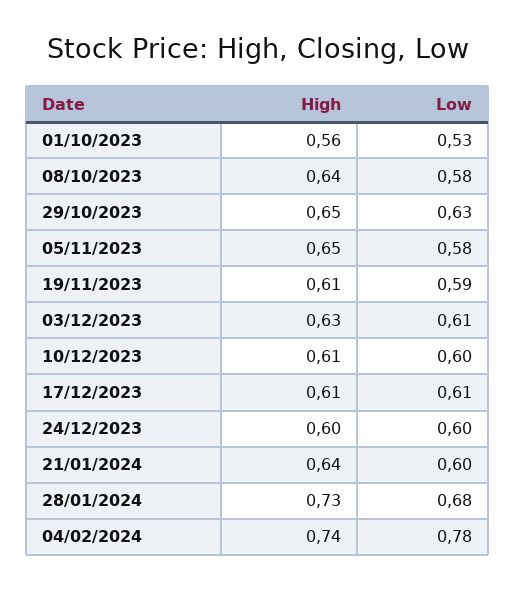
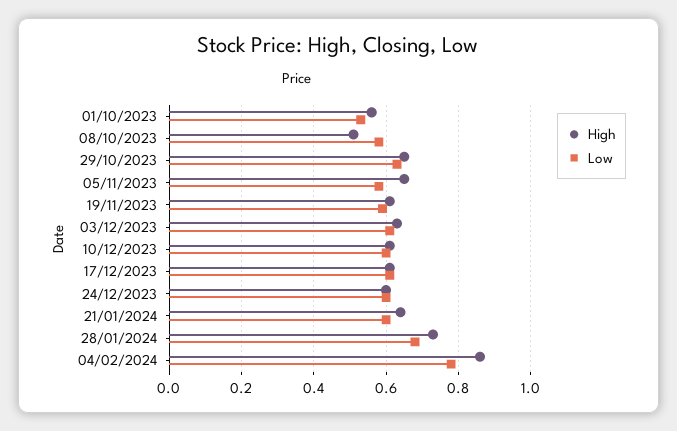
  {
    "High": {
      "01/10/2023": 0.56,
-     "08/10/2023": 0.64,
+     "08/10/2023": 0.5,
      "29/10/2023": 0.65,
      "05/11/2023": 0.65,
      "19/11/2023": 0.61,
      "03/12/2023": 0.63,
      "10/12/2023": 0.61,
      "17/12/2023": 0.61,
      "24/12/2023": 0.6,
      "21/01/2024": 0.64,
      "28/01/2024": 0.73,
-     "04/02/2024": 0.74
+     "04/02/2024": 0.85
    },
    "Low": {
      "01/10/2023": 0.53,
      "08/10/2023": 0.58,
      "29/10/2023": 0.63,
      "05/11/2023": 0.58,
      "19/11/2023": 0.59,
      "03/12/2023": 0.61,
      "10/12/2023": 0.6,
      "17/12/2023": 0.61,
      "24/12/2023": 0.6,
      "21/01/2024": 0.6,
      "28/01/2024": 0.68,
      "04/02/2024": 0.78
    }
  }

